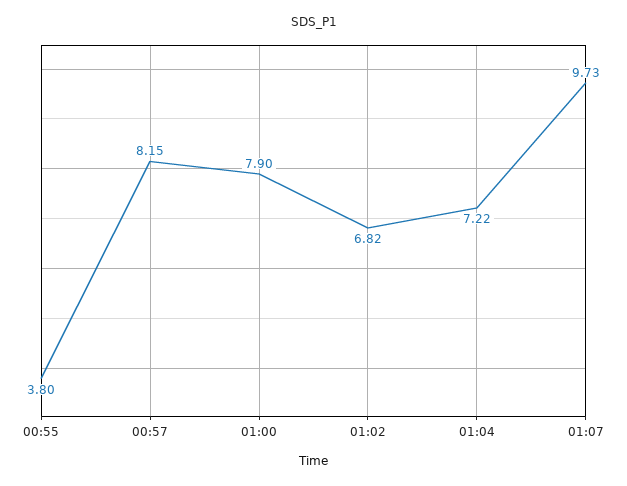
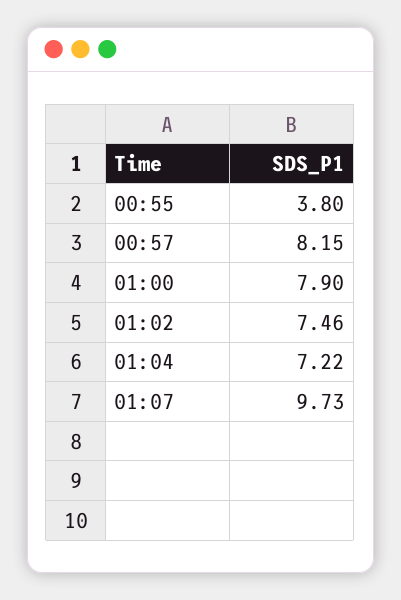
  {
    "00:55": 3.8,
    "00:57": 8.15,
    "01:00": 7.9,
-   "01:02": 6.82,
+   "01:02": 7.46,
    "01:04": 7.22,
    "01:07": 9.73
  }

